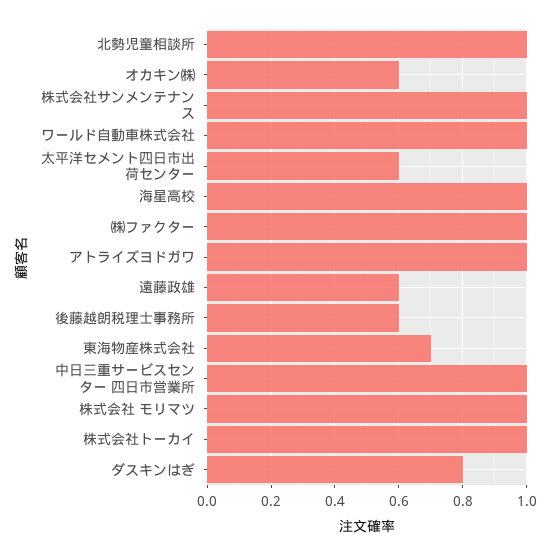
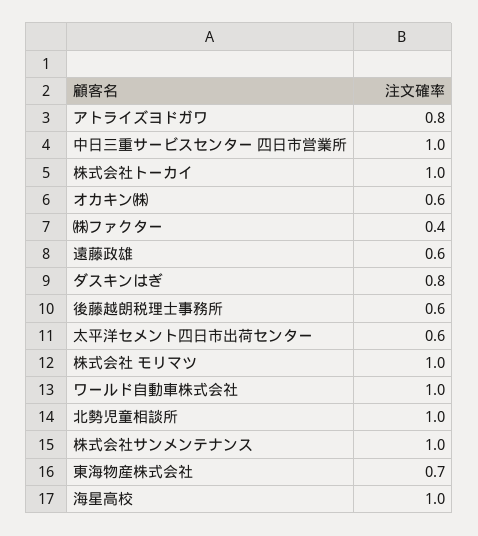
  {
    "北勢児童相談所": 1,
    "オカキン㈱": 0.6,
    "株式会社サンメンテナンス": 1,
    "ワールド自動車株式会社": 1,
    "太平洋セメント四日市出荷センター": 0.6,
    "海星高校": 1,
-   "㈱ファクター": 1,
+   "㈱ファクター": 0.4,
-   "アトライズヨドガワ": 1,
+   "アトライズヨドガワ": 0.8,
    "遠藤政雄": 0.6,
    "後藤越朗税理士事務所": 0.6,
    "東海物産株式会社": 0.7,
    "中日三重サービスセンター 四日市営業所": 1,
    "株式会社 モリマツ": 1,
    "株式会社トーカイ": 1,
    "ダスキンはぎ": 0.8
  }

